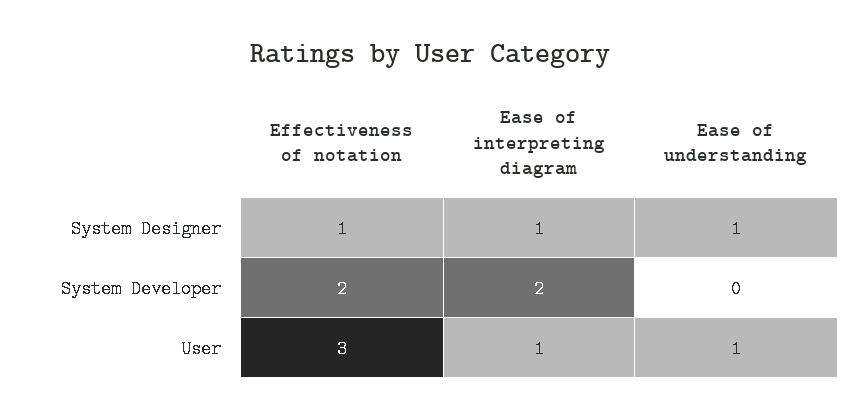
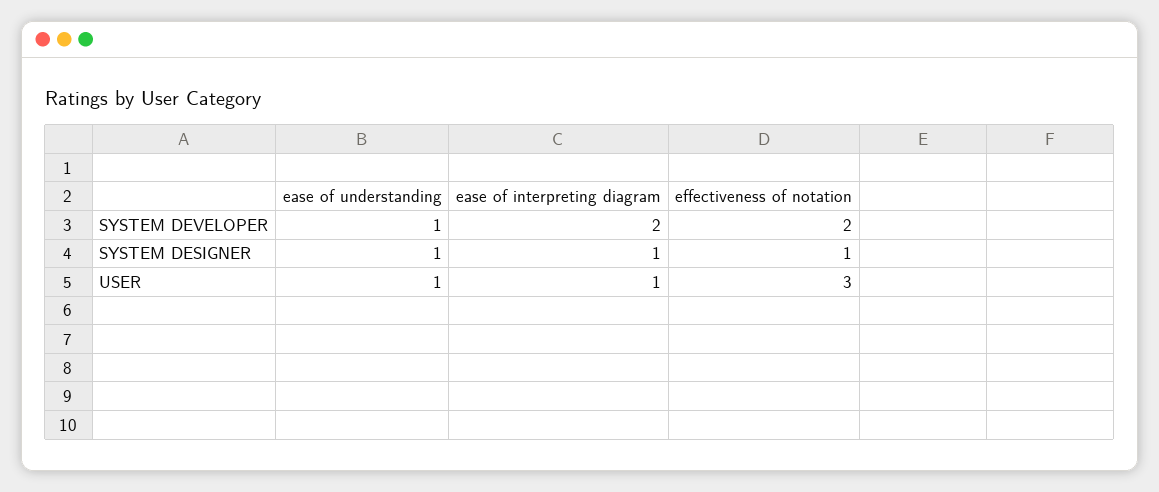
  {
    "Effectiveness of notation": {
      "System Designer": 1,
      "System Developer": 2,
      "User": 3
    },
    "Ease of interpreting diagram": {
      "System Designer": 1,
      "System Developer": 2,
      "User": 1
    },
    "Ease of understanding": {
      "System Designer": 1,
-     "System Developer": 0,
+     "System Developer": 1,
      "User": 1
    }
  }

